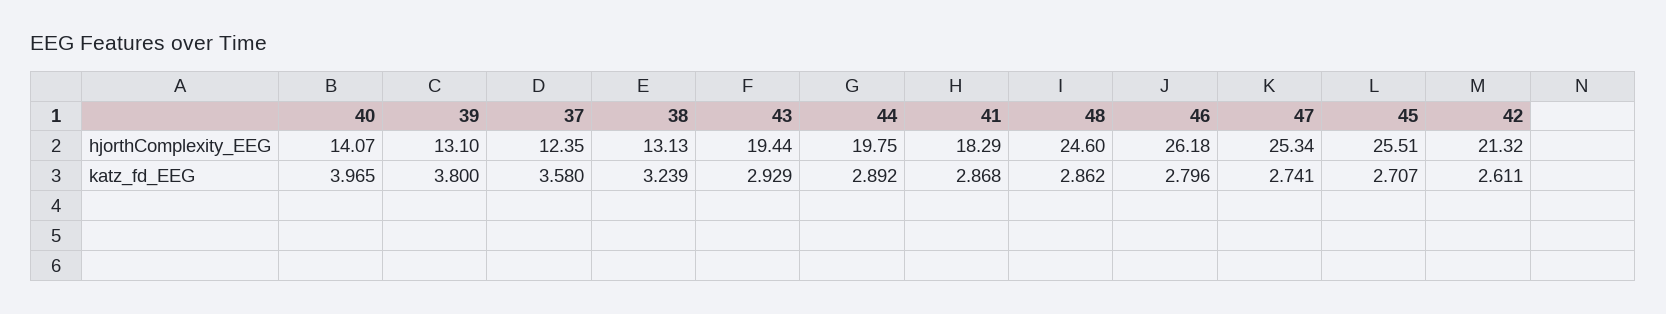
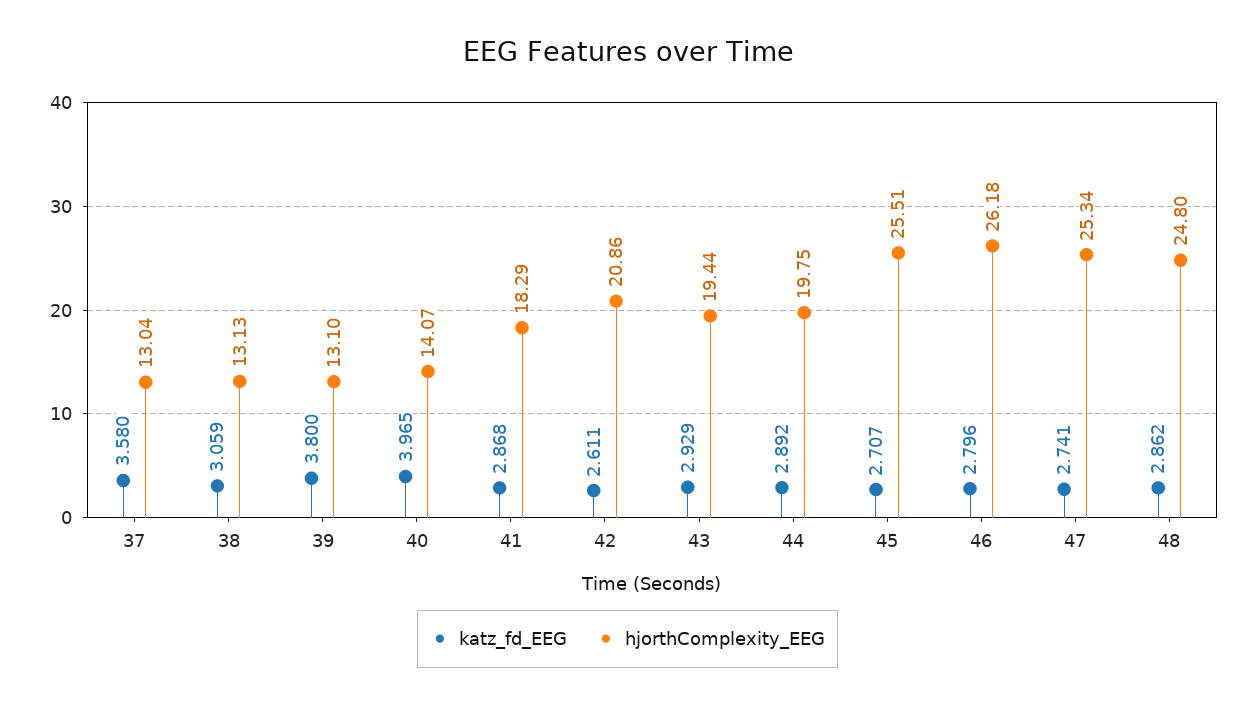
  {
    "hjorthComplexity_EEG": {
      "40": 14.07,
      "39": 13.1,
-     "37": 12.35,
+     "37": 13.04,
      "38": 13.13,
      "43": 19.44,
      "44": 19.75,
      "41": 18.29,
-     "48": 24.6,
+     "48": 24.8,
      "46": 26.18,
      "47": 25.34,
      "45": 25.51,
-     "42": 21.32
+     "42": 20.86
    },
    "katz_fd_EEG": {
      "40": 3.965,
      "39": 3.8,
      "37": 3.58,
-     "38": 3.239,
+     "38": 3.059,
      "43": 2.929,
      "44": 2.892,
      "41": 2.868,
      "48": 2.862,
      "46": 2.796,
      "47": 2.741,
      "45": 2.707,
      "42": 2.611
    }
  }

